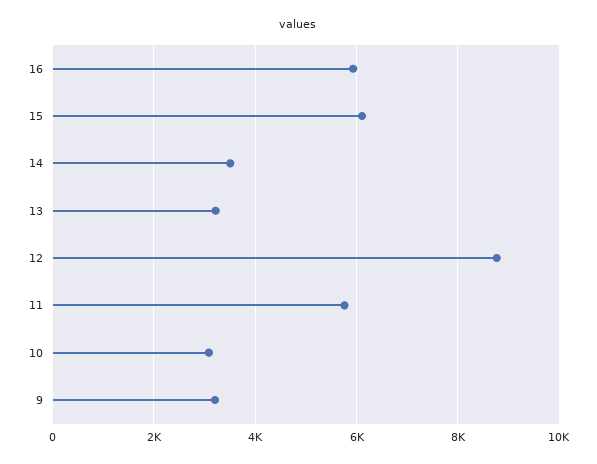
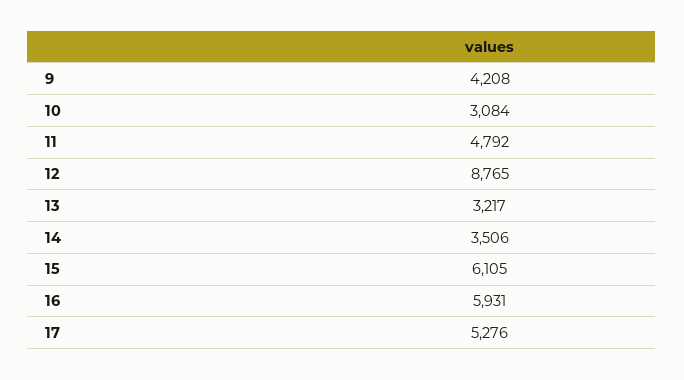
  {
    "16": 5931,
    "15": 6105,
    "14": 3506,
    "13": 3217,
    "12": 8765,
-   "11": 5800,
+   "11": 4792,
    "10": 3084,
-   "9": 3200
+   "9": 4208,
+   "17": 5276
  }

